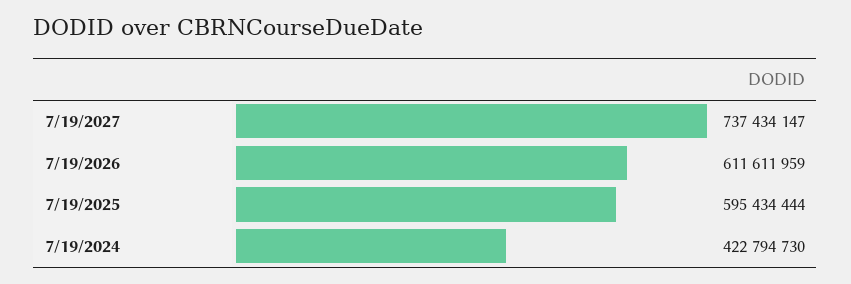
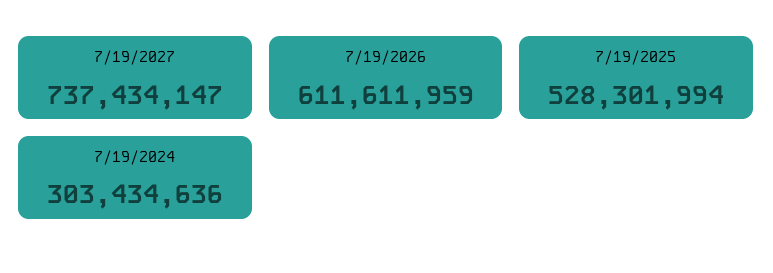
  {
    "7/19/2027": 737434147,
    "7/19/2026": 611611959,
-   "7/19/2025": 595434444,
+   "7/19/2025": 528301994,
-   "7/19/2024": 422794730
+   "7/19/2024": 303434636
  }

